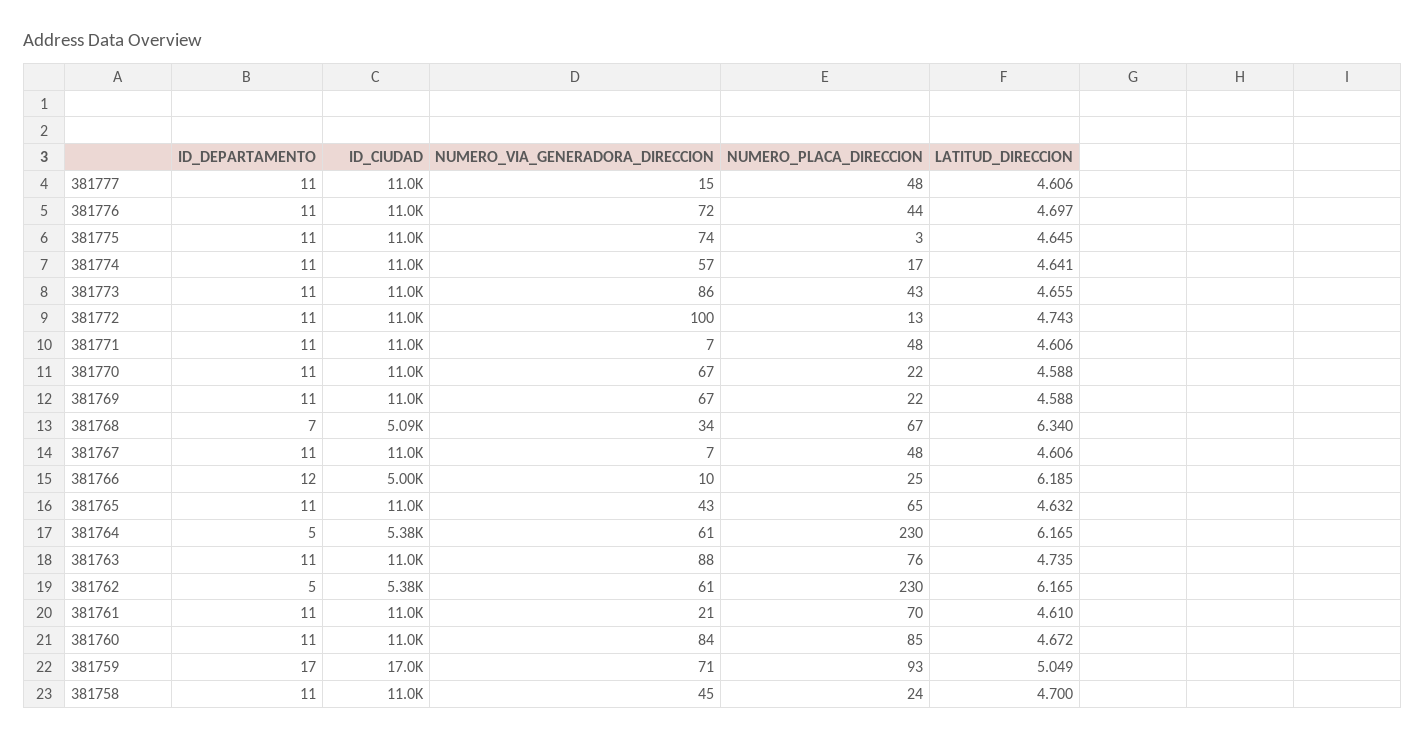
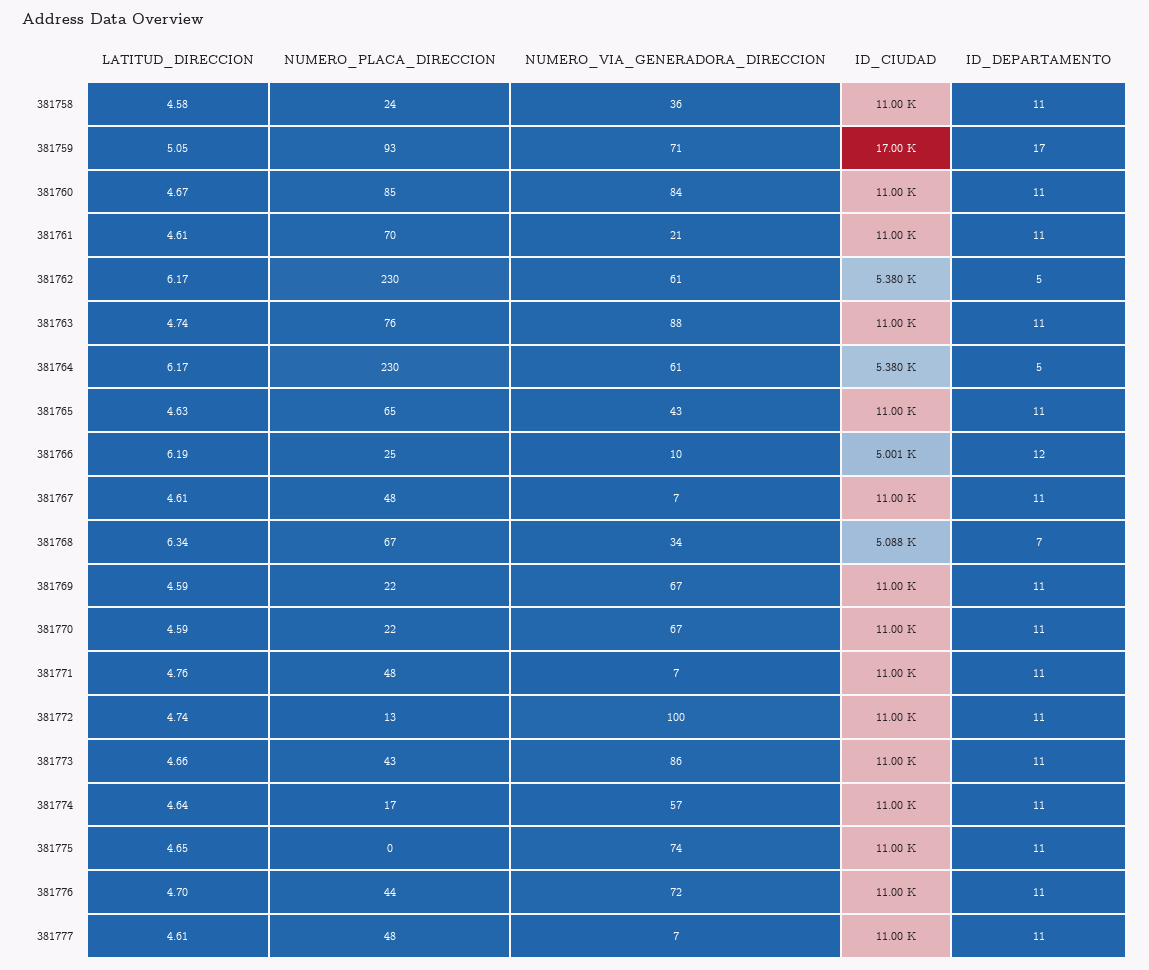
  {
    "ID_DEPARTAMENTO": {
      "381777": 11,
      "381776": 11,
      "381775": 11,
      "381774": 11,
      "381773": 11,
      "381772": 11,
      "381771": 11,
      "381770": 11,
      "381769": 11,
      "381768": 7,
      "381767": 11,
      "381766": 12,
      "381765": 11,
      "381764": 5,
      "381763": 11,
      "381762": 5,
      "381761": 11,
      "381760": 11,
      "381759": 17,
      "381758": 11
    },
    "ID_CIUDAD": {
      "381777": 11000,
      "381776": 11000,
      "381775": 11000,
      "381774": 11000,
      "381773": 11000,
      "381772": 11000,
      "381771": 11000,
      "381770": 11000,
      "381769": 11000,
      "381768": 5088,
      "381767": 11000,
      "381766": 5001,
      "381765": 11000,
      "381764": 5380,
      "381763": 11000,
      "381762": 5380,
      "381761": 11000,
      "381760": 11000,
      "381759": 17000,
      "381758": 11000
    },
    "NUMERO_VIA_GENERADORA_DIRECCION": {
-     "381777": 15,
+     "381777": 7,
      "381776": 72,
      "381775": 74,
      "381774": 57,
      "381773": 86,
      "381772": 100,
      "381771": 7,
      "381770": 67,
      "381769": 67,
      "381768": 34,
      "381767": 7,
      "381766": 10,
      "381765": 43,
      "381764": 61,
      "381763": 88,
      "381762": 61,
      "381761": 21,
      "381760": 84,
      "381759": 71,
-     "381758": 45
+     "381758": 36
    },
    "NUMERO_PLACA_DIRECCION": {
      "381777": 48,
      "381776": 44,
-     "381775": 3,
+     "381775": 0,
      "381774": 17,
      "381773": 43,
      "381772": 13,
      "381771": 48,
      "381770": 22,
      "381769": 22,
      "381768": 67,
      "381767": 48,
      "381766": 25,
      "381765": 65,
      "381764": 230,
      "381763": 76,
      "381762": 230,
      "381761": 70,
      "381760": 85,
      "381759": 93,
      "381758": 24
    },
    "LATITUD_DIRECCION": {
      "381777": 4.606,
      "381776": 4.697,
      "381775": 4.645,
      "381774": 4.641,
      "381773": 4.655,
      "381772": 4.743,
-     "381771": 4.606,
+     "381771": 4.76,
      "381770": 4.588,
      "381769": 4.588,
      "381768": 6.34,
      "381767": 4.606,
      "381766": 6.185,
      "381765": 4.632,
      "381764": 6.165,
      "381763": 4.735,
      "381762": 6.165,
      "381761": 4.61,
      "381760": 4.672,
      "381759": 5.049,
-     "381758": 4.7
+     "381758": 4.58
    }
  }

